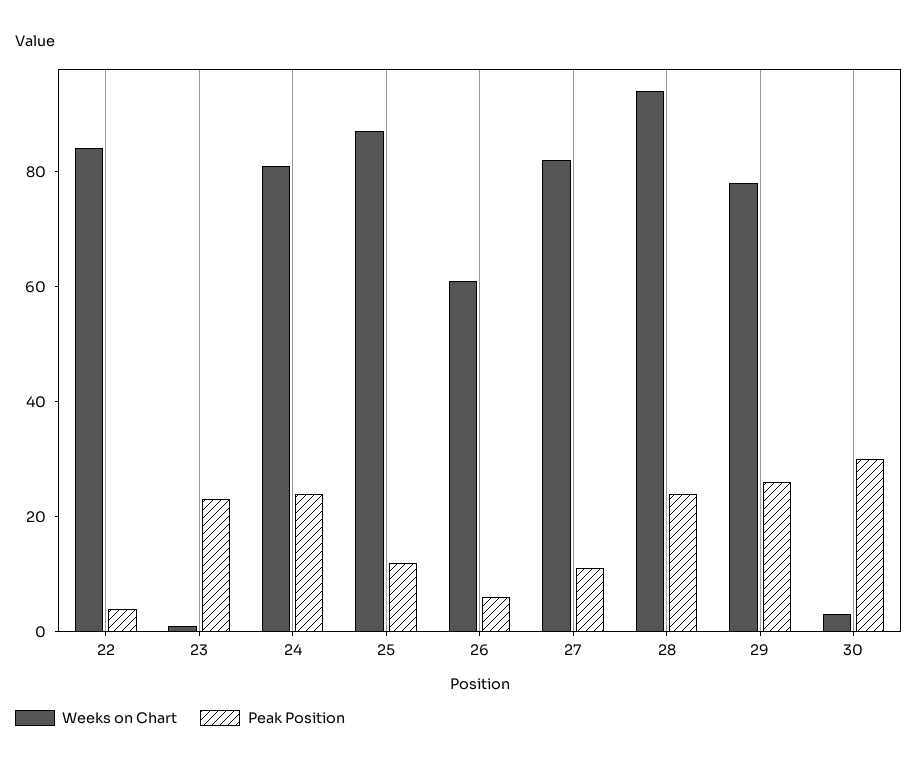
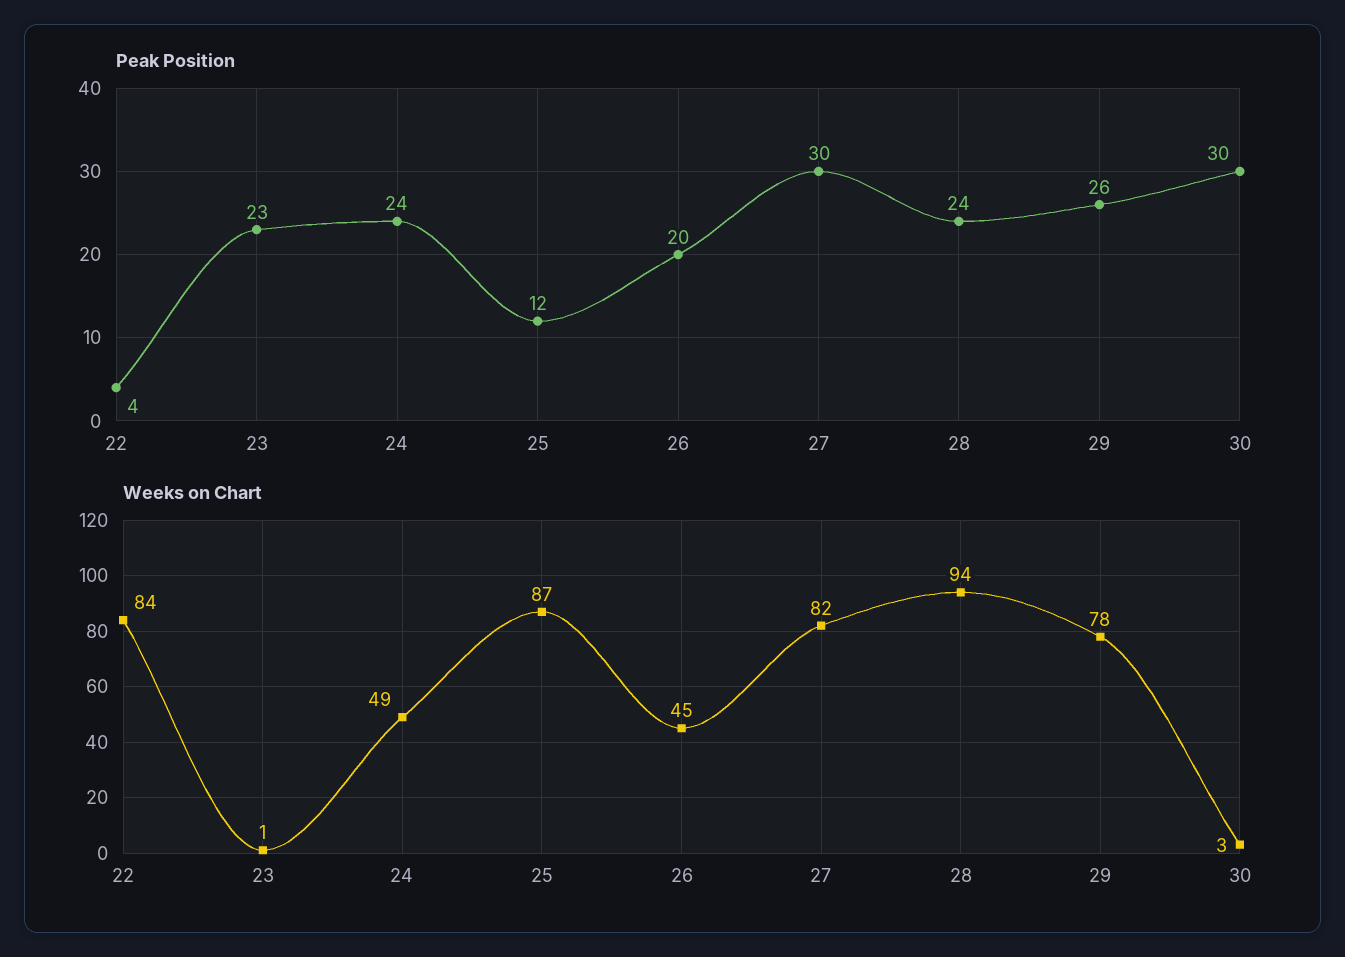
  {
    "Weeks on Chart": {
      "22": 84,
      "23": 1,
-     "24": 80,
+     "24": 49,
      "25": 87,
-     "26": 60,
+     "26": 45,
      "27": 82,
      "28": 94,
      "29": 78,
      "30": 3
    },
    "Peak Position": {
      "22": 4,
      "23": 23,
      "24": 24,
      "25": 12,
-     "26": 5,
+     "26": 20,
-     "27": 10,
+     "27": 30,
      "28": 24,
      "29": 26,
      "30": 30
    }
  }

